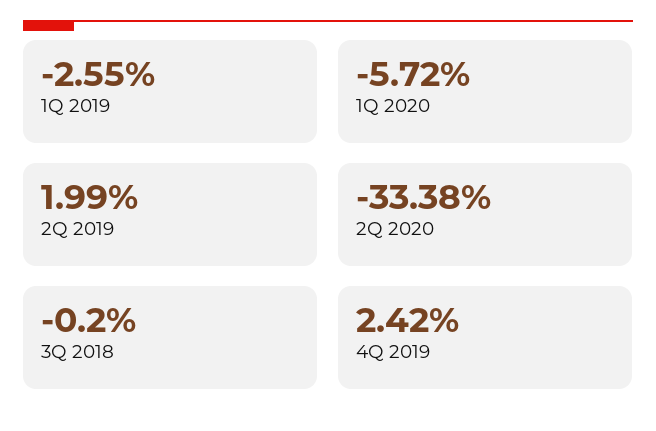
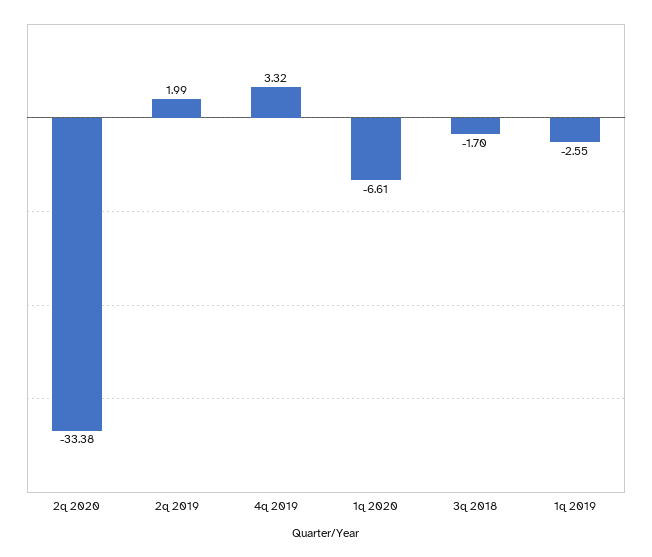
  {
    "1Q 2019": -2.55,
-   "1Q 2020": -5.72,
+   "1Q 2020": -6.61,
    "2Q 2019": 1.99,
    "2Q 2020": -33.38,
-   "3Q 2018": -0.2,
+   "3Q 2018": -1.7,
-   "4Q 2019": 2.42
+   "4Q 2019": 3.32
  }

